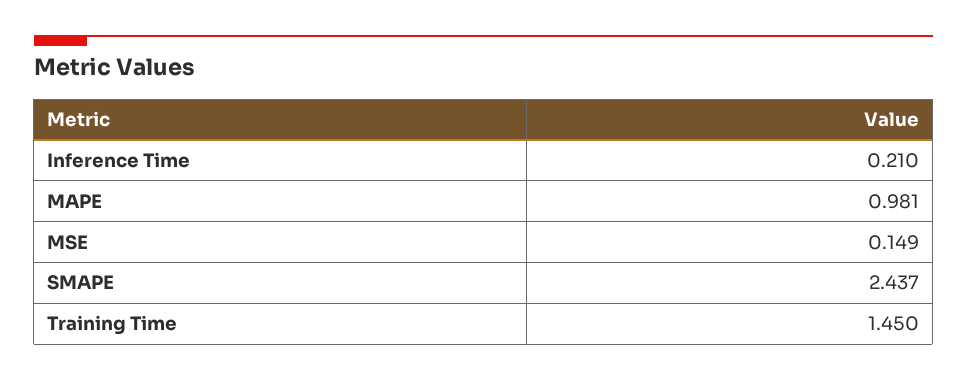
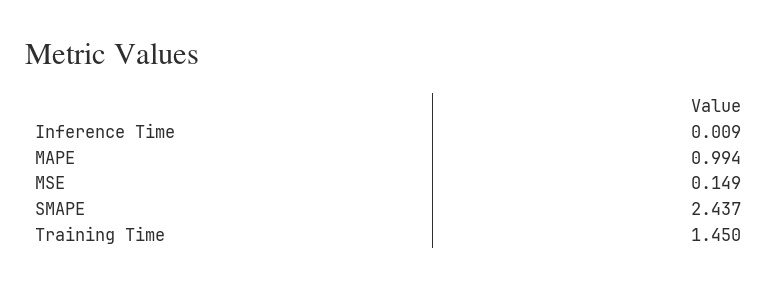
  {
-   "Inference Time": 0.21,
+   "Inference Time": 0.009,
-   "MAPE": 0.981,
+   "MAPE": 0.994,
    "MSE": 0.149,
    "SMAPE": 2.437,
    "Training Time": 1.45
  }

